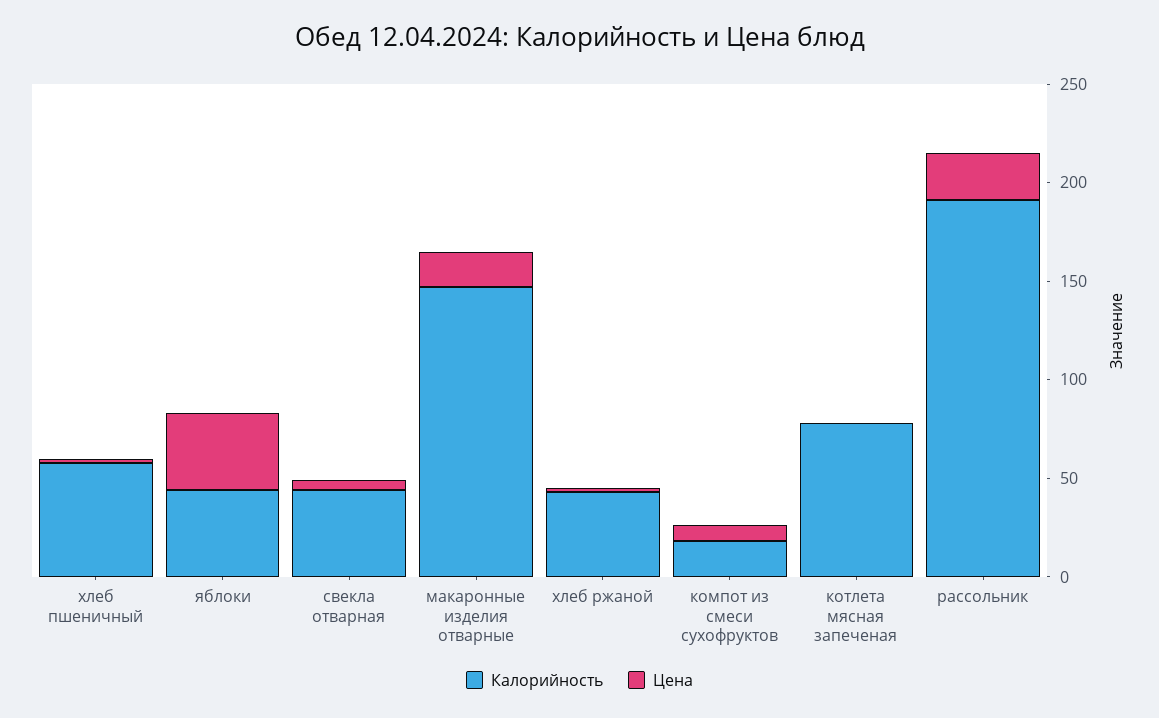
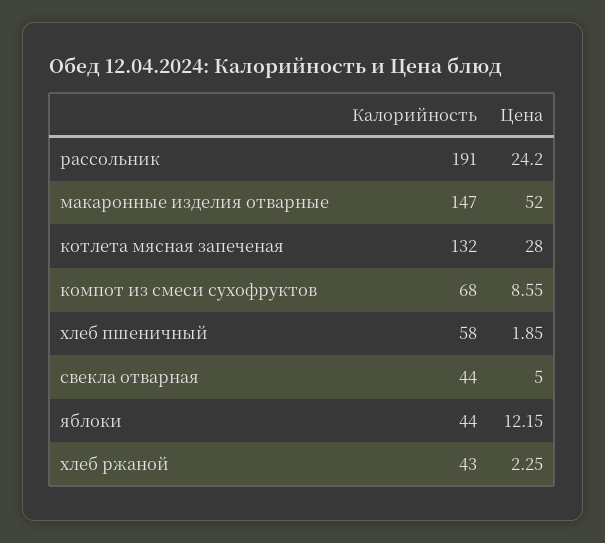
  {
    "Калорийность": {
      "хлеб пшеничный": 58,
      "яблоки": 44,
      "свекла отварная": 44,
      "макаронные изделия отварные": 147,
      "хлеб ржаной": 43,
-     "компот из смеси сухофруктов": 20,
+     "компот из смеси сухофруктов": 68,
-     "котлета мясная запеченая": 80,
+     "котлета мясная запеченая": 132,
      "рассольник": 191
    },
    "Цена": {
      "хлеб пшеничный": 1.85,
-     "яблоки": 40,
+     "яблоки": 12.15,
      "свекла отварная": 5,
-     "макаронные изделия отварные": 20,
+     "макаронные изделия отварные": 52,
      "хлеб ржаной": 2.25,
      "компот из смеси сухофруктов": 8.55,
-     "котлета мясная запеченая": 0,
+     "котлета мясная запеченая": 28,
      "рассольник": 24.2
    }
  }

